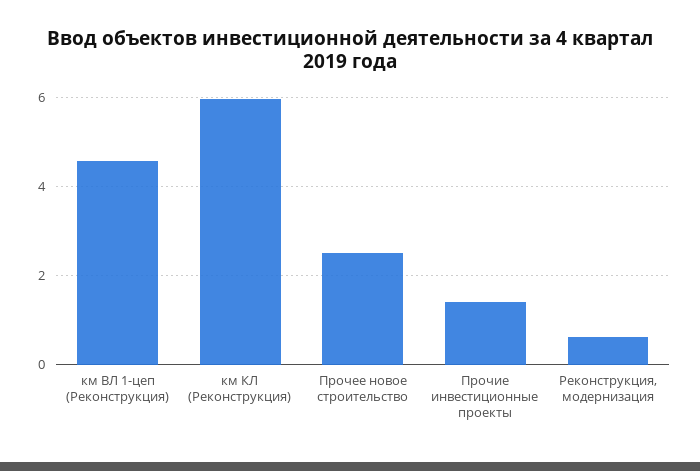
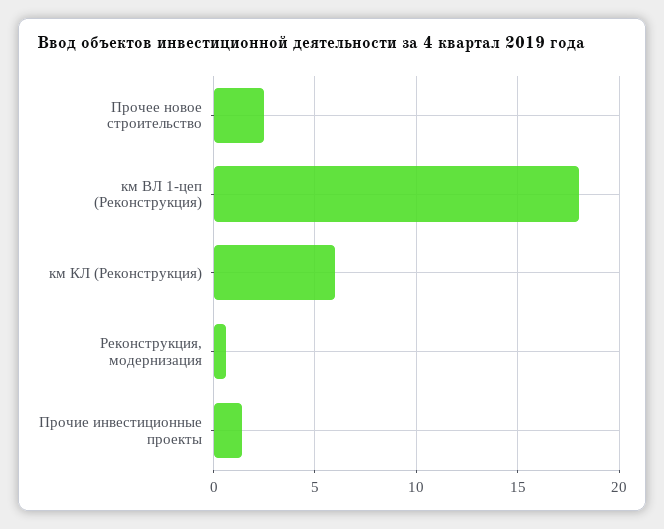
  {
-   "км ВЛ 1-цеп (Реконструкция)": 4.6,
+   "км ВЛ 1-цеп (Реконструкция)": 18,
    "км КЛ (Реконструкция)": 6,
    "Прочее новое строительство": 2.6,
    "Прочие инвестиционные проекты": 1.4,
    "Реконструкция, модернизация": 0.6
  }

